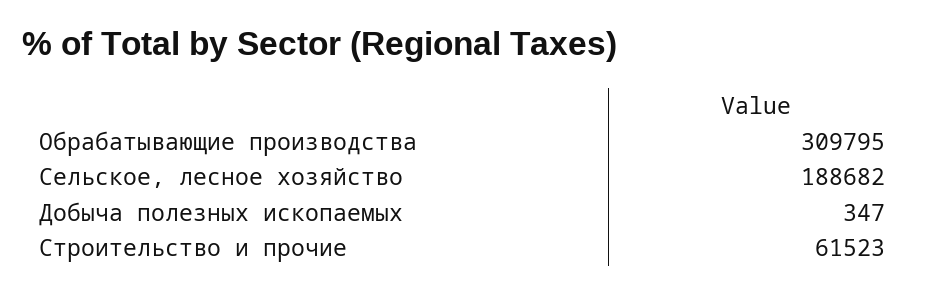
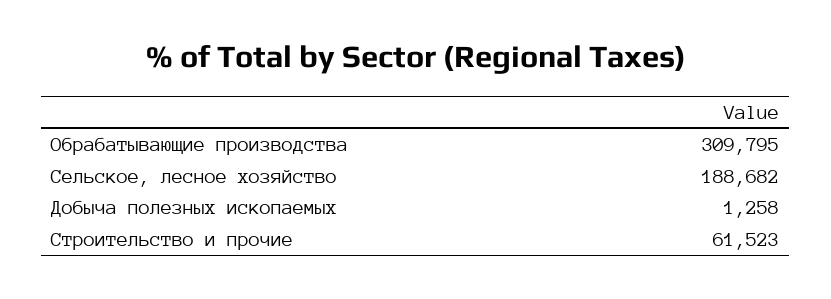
  {
    "Обрабатывающие производства": 309795,
    "Сельское, лесное хозяйство": 188682,
-   "Добыча полезных ископаемых": 347,
+   "Добыча полезных ископаемых": 1258,
    "Строительство и прочие": 61523
  }

